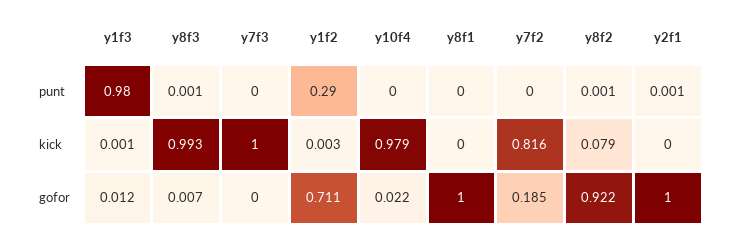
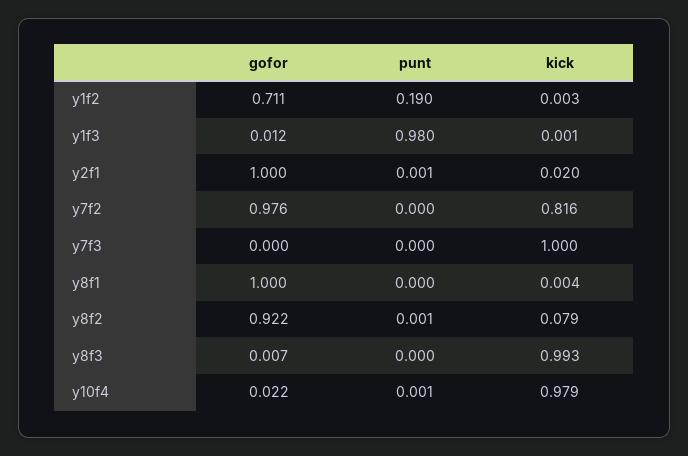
  {
    "y1f3": {
      "punt": 0.98,
      "kick": 0.001,
      "gofor": 0.012
    },
    "y8f3": {
-     "punt": 0.001,
+     "punt": 0,
      "kick": 0.993,
      "gofor": 0.007
    },
    "y7f3": {
      "punt": 0,
      "kick": 1,
      "gofor": 0
    },
    "y1f2": {
-     "punt": 0.29,
+     "punt": 0.19,
      "kick": 0.003,
      "gofor": 0.711
    },
    "y10f4": {
-     "punt": 0,
+     "punt": 0.001,
      "kick": 0.979,
      "gofor": 0.022
    },
    "y8f1": {
      "punt": 0,
-     "kick": 0,
+     "kick": 0.004,
      "gofor": 1
    },
    "y7f2": {
      "punt": 0,
      "kick": 0.816,
-     "gofor": 0.185
+     "gofor": 0.976
    },
    "y8f2": {
      "punt": 0.001,
      "kick": 0.079,
      "gofor": 0.922
    },
    "y2f1": {
      "punt": 0.001,
-     "kick": 0,
+     "kick": 0.02,
      "gofor": 1
    }
  }

